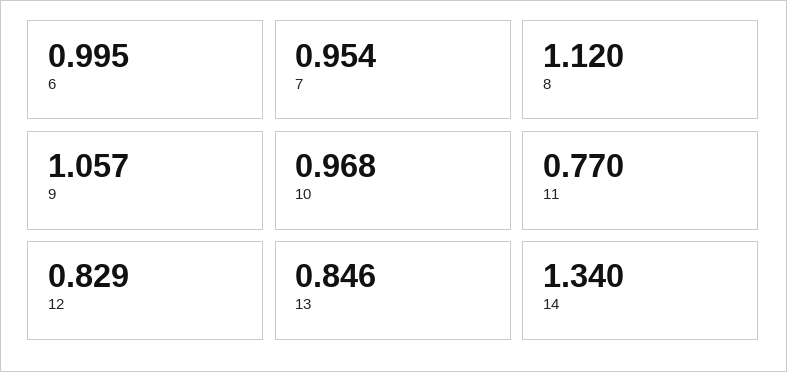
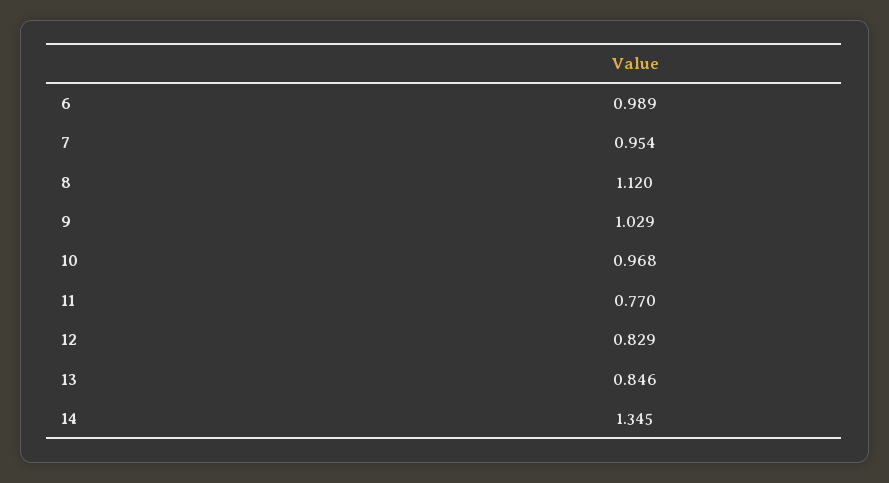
  {
-   "6": 0.995,
+   "6": 0.989,
    "7": 0.954,
    "8": 1.12,
-   "9": 1.057,
+   "9": 1.029,
    "10": 0.968,
    "11": 0.77,
    "12": 0.829,
    "13": 0.846,
-   "14": 1.34
+   "14": 1.345
  }

